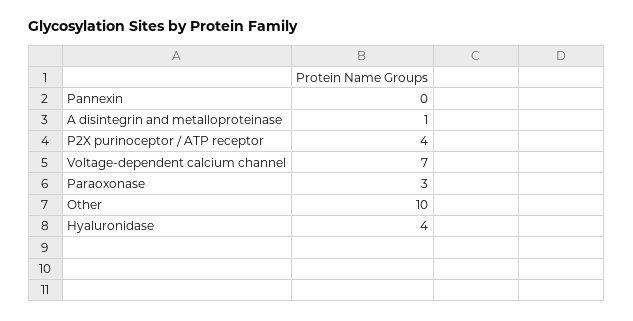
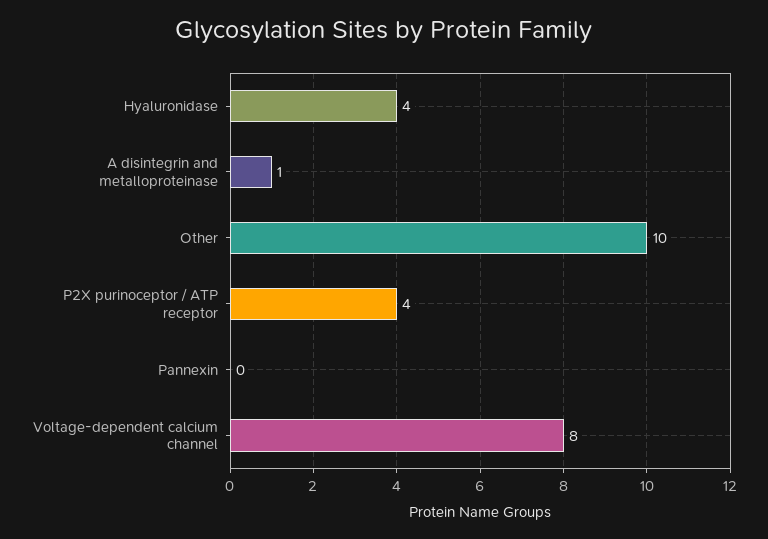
  {
    "Pannexin": 0,
    "A disintegrin and metalloproteinase": 1,
    "P2X purinoceptor / ATP receptor": 4,
-   "Voltage-dependent calcium channel": 7,
+   "Voltage-dependent calcium channel": 8,
-   "Paraoxonase": 3,
    "Other": 10,
    "Hyaluronidase": 4
  }

